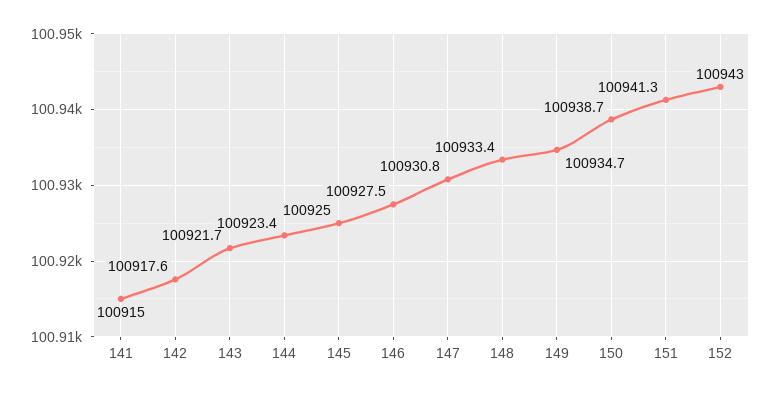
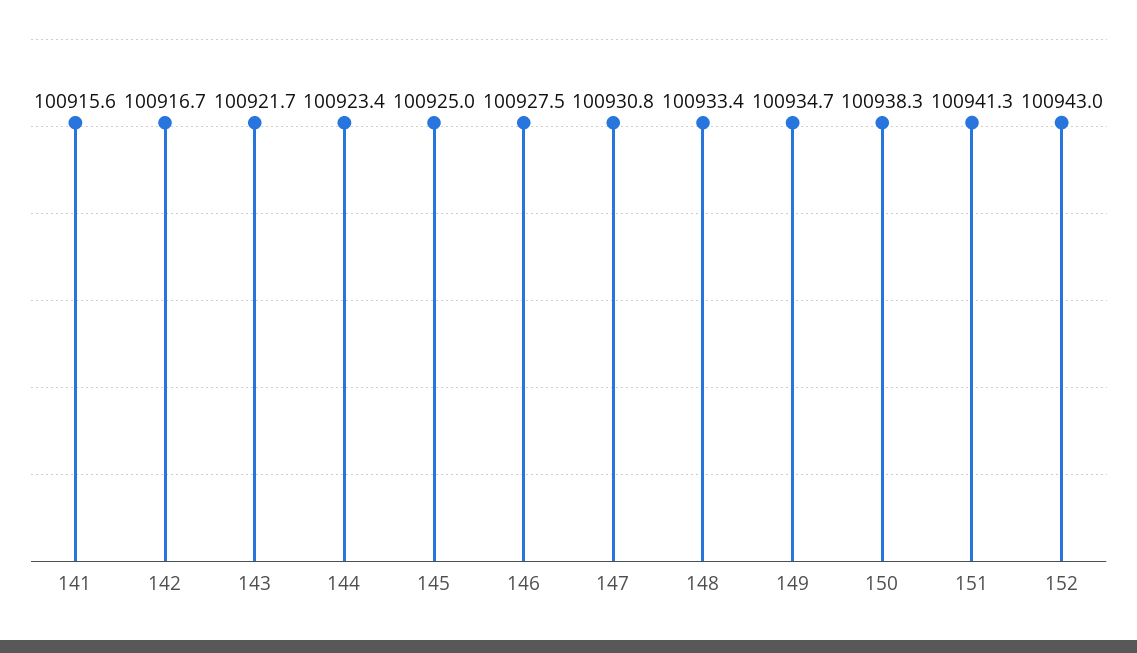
  {
-   "141": 100915,
+   "141": 100915.6,
-   "142": 100917.6,
+   "142": 100916.7,
    "143": 100921.7,
    "144": 100923.4,
    "145": 100925,
    "146": 100927.5,
    "147": 100930.8,
    "148": 100933.4,
    "149": 100934.7,
-   "150": 100938.7,
+   "150": 100938.3,
    "151": 100941.3,
    "152": 100943
  }

